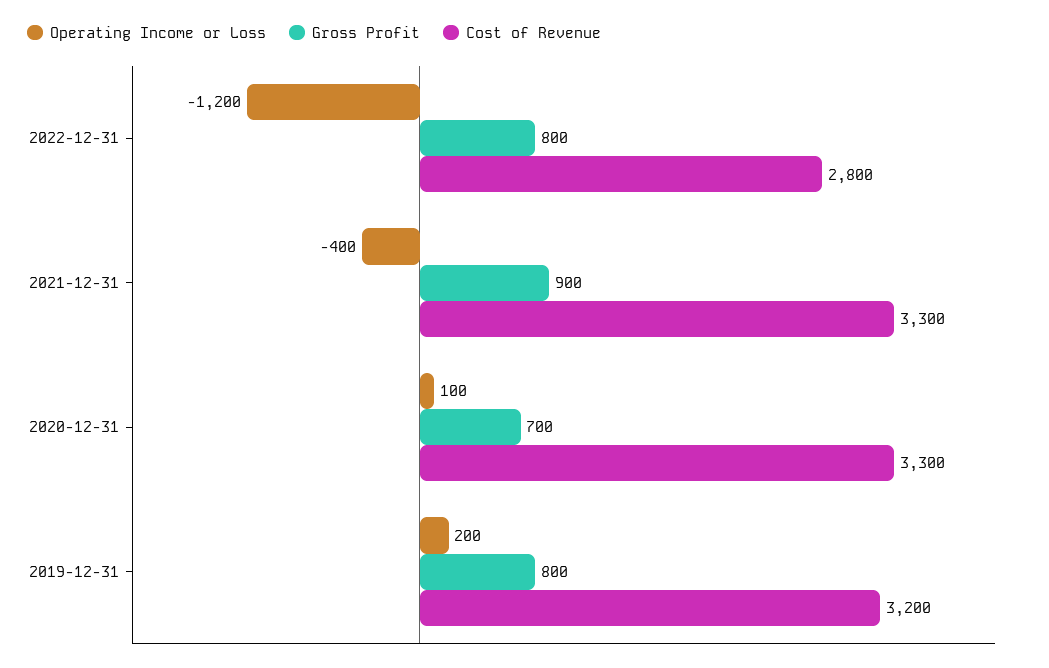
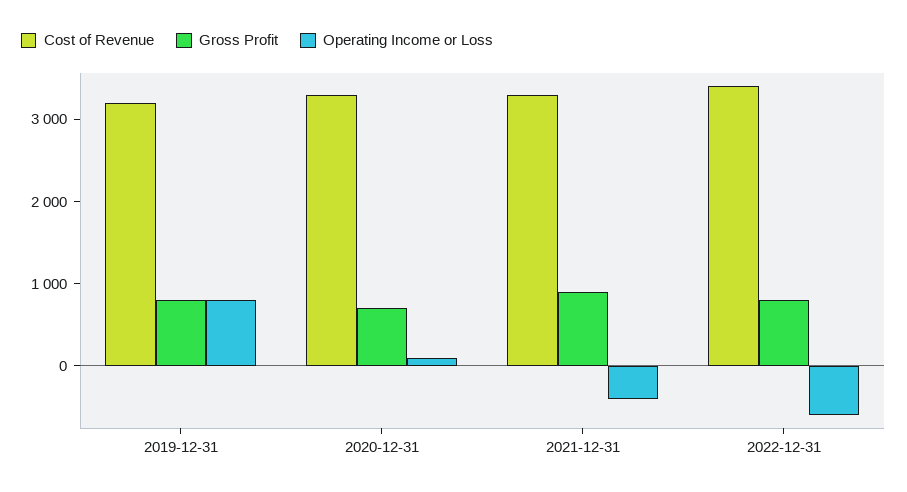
  {
    "Operating Income or Loss": {
-     "2022-12-31": -1200,
+     "2022-12-31": -600,
      "2021-12-31": -400,
      "2020-12-31": 100,
-     "2019-12-31": 200
+     "2019-12-31": 800
    },
    "Gross Profit": {
      "2022-12-31": 800,
      "2021-12-31": 900,
      "2020-12-31": 700,
      "2019-12-31": 800
    },
    "Cost of Revenue": {
-     "2022-12-31": 2800,
+     "2022-12-31": 3400,
      "2021-12-31": 3300,
      "2020-12-31": 3300,
      "2019-12-31": 3200
    }
  }

